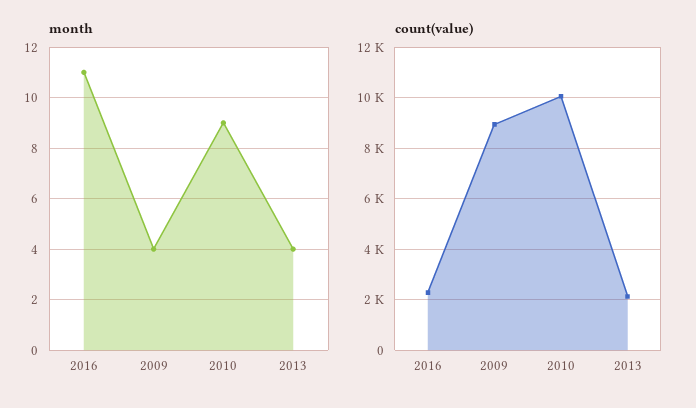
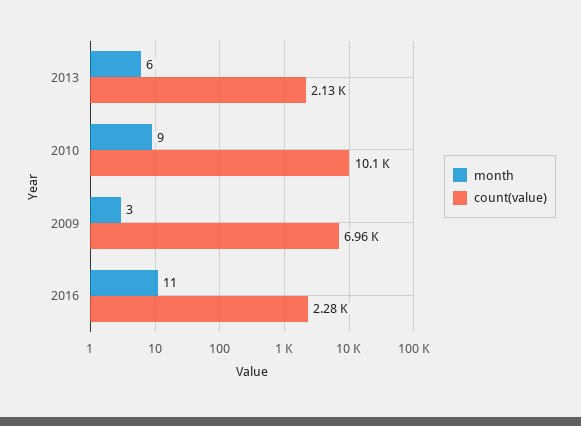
  {
    "month": {
      "2016": 11,
-     "2009": 4,
+     "2009": 3,
      "2010": 9,
-     "2013": 4
+     "2013": 6
    },
    "count(value)": {
      "2016": 2280,
-     "2009": 9000,
+     "2009": 6960,
      "2010": 10100,
      "2013": 2130
    }
  }

